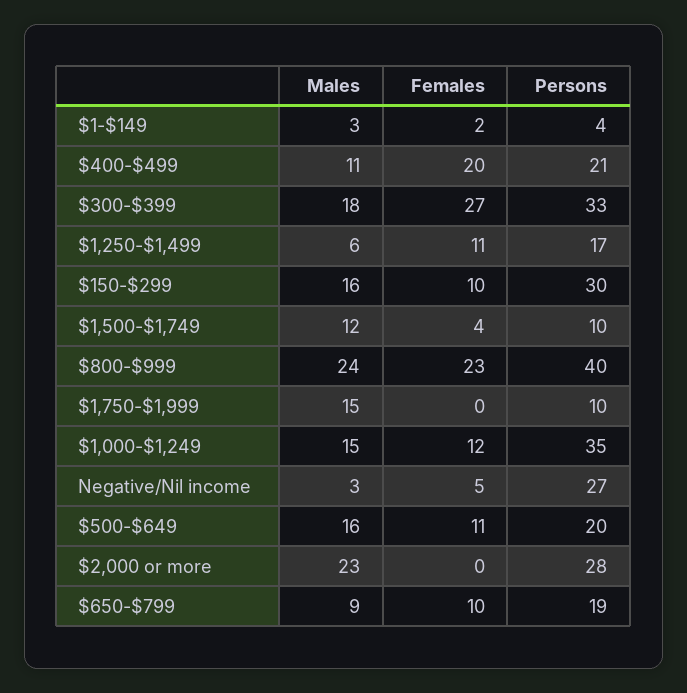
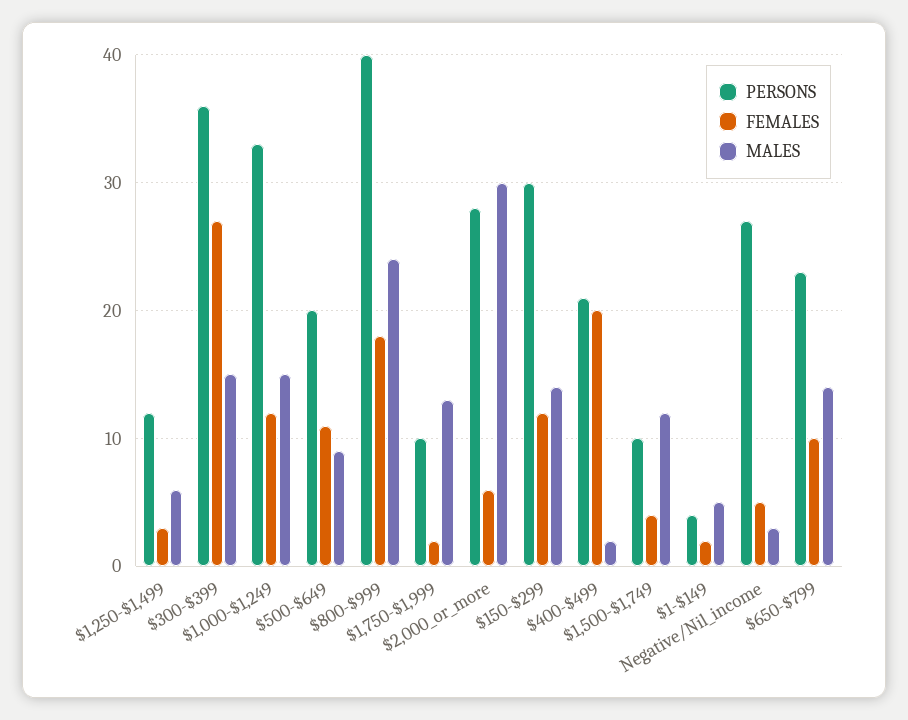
  {
    "Males": {
-     "$1-$149": 3,
+     "$1-$149": 5,
-     "$400-$499": 11,
+     "$400-$499": 2,
-     "$300-$399": 18,
+     "$300-$399": 15,
      "$1,250-$1,499": 6,
-     "$150-$299": 16,
+     "$150-$299": 14,
      "$1,500-$1,749": 12,
      "$800-$999": 24,
-     "$1,750-$1,999": 15,
+     "$1,750-$1,999": 13,
      "$1,000-$1,249": 15,
      "Negative/Nil income": 3,
-     "$500-$649": 16,
+     "$500-$649": 9,
-     "$2,000 or more": 23,
+     "$2,000 or more": 30,
-     "$650-$799": 9
+     "$650-$799": 14
    },
    "Females": {
      "$1-$149": 2,
      "$400-$499": 20,
      "$300-$399": 27,
-     "$1,250-$1,499": 11,
+     "$1,250-$1,499": 3,
-     "$150-$299": 10,
+     "$150-$299": 12,
      "$1,500-$1,749": 4,
-     "$800-$999": 23,
+     "$800-$999": 18,
-     "$1,750-$1,999": 0,
+     "$1,750-$1,999": 2,
      "$1,000-$1,249": 12,
      "Negative/Nil income": 5,
      "$500-$649": 11,
-     "$2,000 or more": 0,
+     "$2,000 or more": 6,
      "$650-$799": 10
    },
    "Persons": {
      "$1-$149": 4,
      "$400-$499": 21,
-     "$300-$399": 33,
+     "$300-$399": 36,
-     "$1,250-$1,499": 17,
+     "$1,250-$1,499": 12,
      "$150-$299": 30,
      "$1,500-$1,749": 10,
      "$800-$999": 40,
      "$1,750-$1,999": 10,
-     "$1,000-$1,249": 35,
+     "$1,000-$1,249": 33,
      "Negative/Nil income": 27,
      "$500-$649": 20,
      "$2,000 or more": 28,
-     "$650-$799": 19
+     "$650-$799": 23
    }
  }

